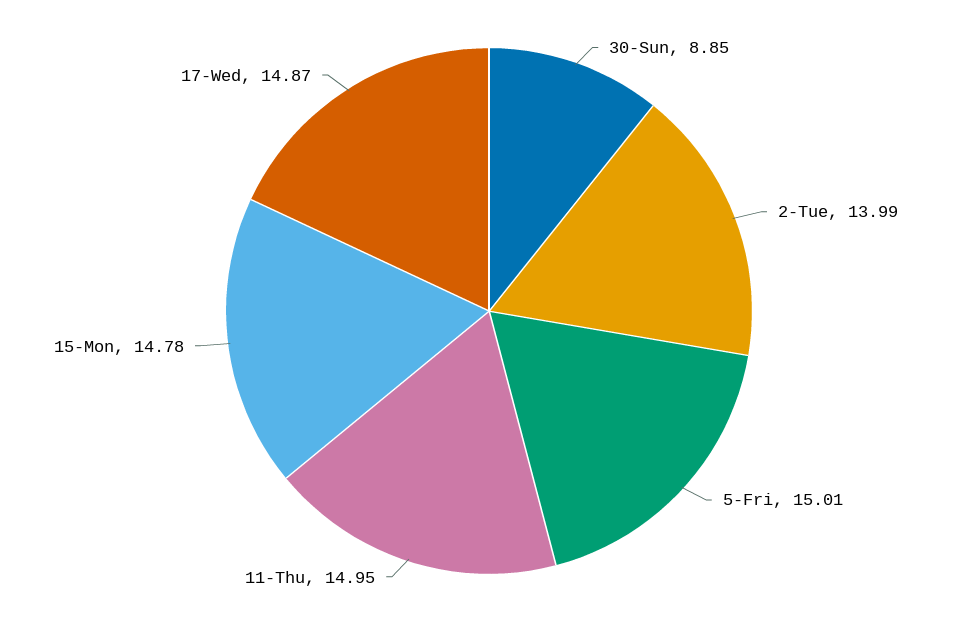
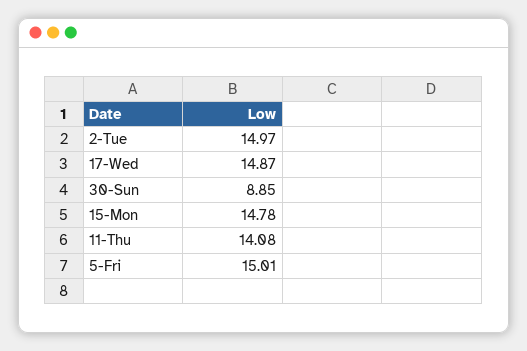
  {
    "30-Sun": 8.85,
-   "2-Tue": 13.99,
+   "2-Tue": 14.97,
    "5-Fri": 15.01,
-   "11-Thu": 14.95,
+   "11-Thu": 14.08,
    "15-Mon": 14.78,
    "17-Wed": 14.87
  }

